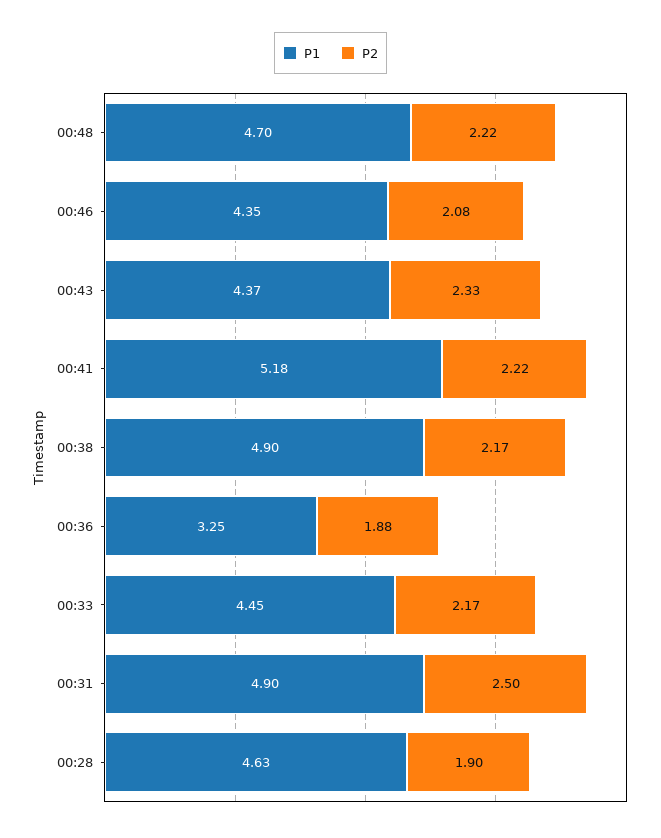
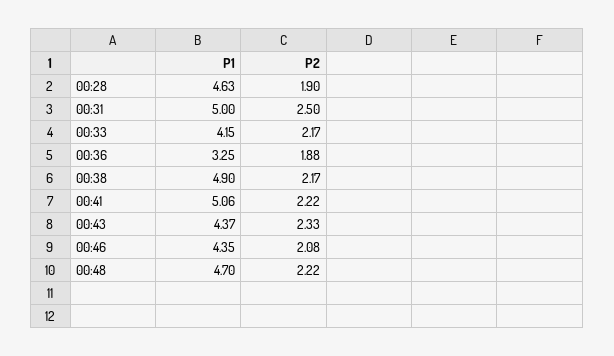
  {
    "P1": {
      "00:48": 4.7,
      "00:46": 4.35,
      "00:43": 4.37,
-     "00:41": 5.18,
+     "00:41": 5.06,
      "00:38": 4.9,
      "00:36": 3.25,
-     "00:33": 4.45,
+     "00:33": 4.15,
-     "00:31": 4.9,
+     "00:31": 5,
      "00:28": 4.63
    },
    "P2": {
      "00:48": 2.22,
      "00:46": 2.08,
      "00:43": 2.33,
      "00:41": 2.22,
      "00:38": 2.17,
      "00:36": 1.88,
      "00:33": 2.17,
      "00:31": 2.5,
      "00:28": 1.9
    }
  }

